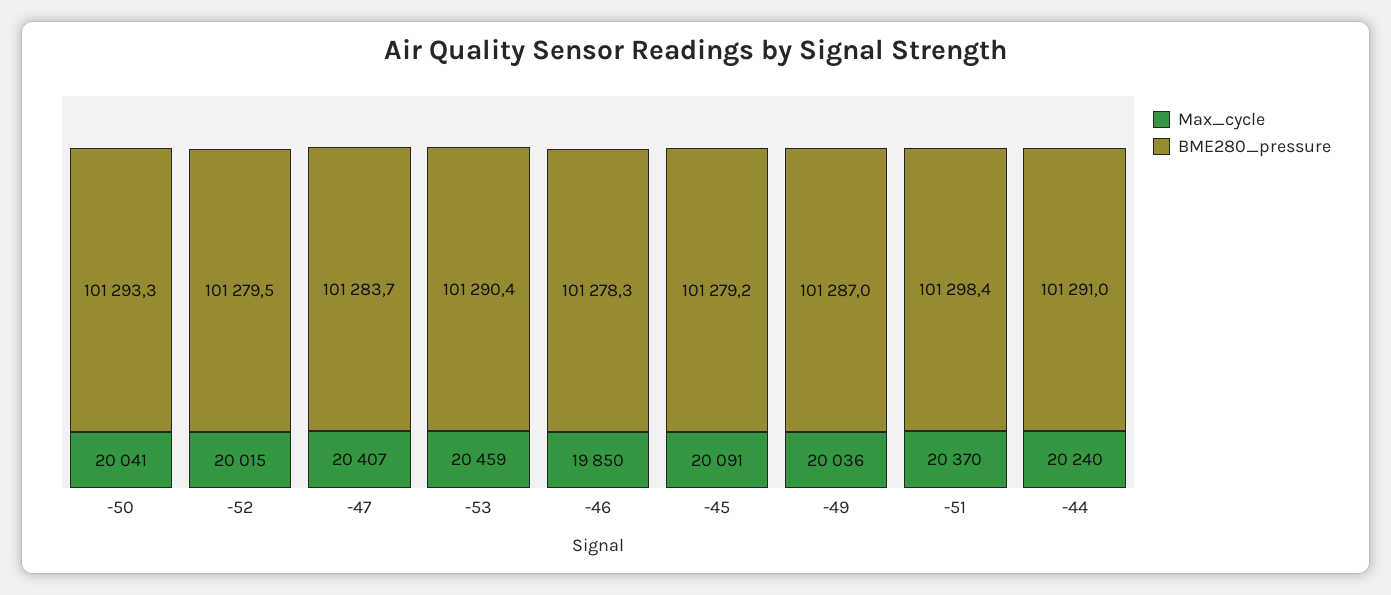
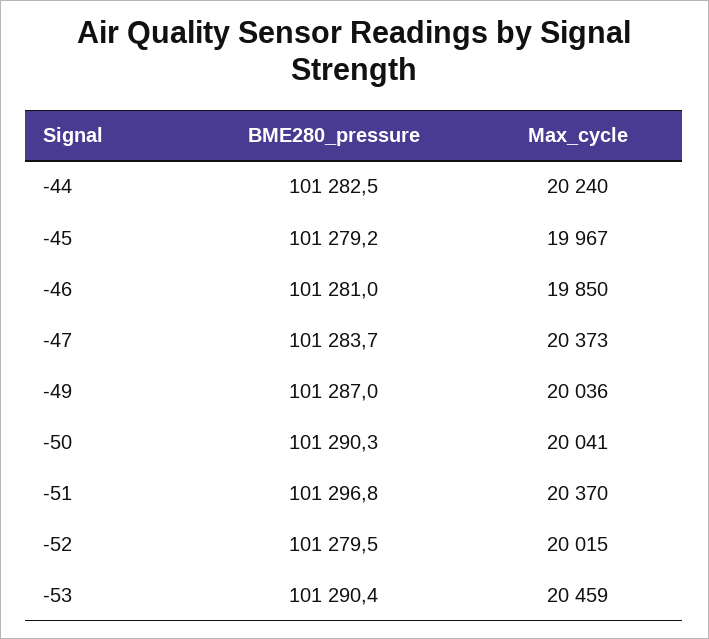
  {
    "Max_cycle": {
      "-50": 20041,
      "-52": 20015,
-     "-47": 20407,
+     "-47": 20373,
      "-53": 20459,
      "-46": 19850,
-     "-45": 20091,
+     "-45": 19967,
      "-49": 20036,
      "-51": 20370,
      "-44": 20240
    },
    "BME280_pressure": {
-     "-50": 101293.3,
+     "-50": 101290.3,
      "-52": 101279.5,
      "-47": 101283.7,
      "-53": 101290.4,
-     "-46": 101278.3,
+     "-46": 101281,
      "-45": 101279.2,
      "-49": 101287,
-     "-51": 101298.4,
+     "-51": 101296.8,
-     "-44": 101291
+     "-44": 101282.5
    }
  }

